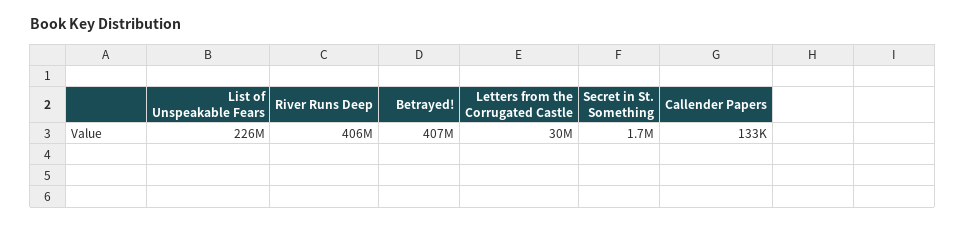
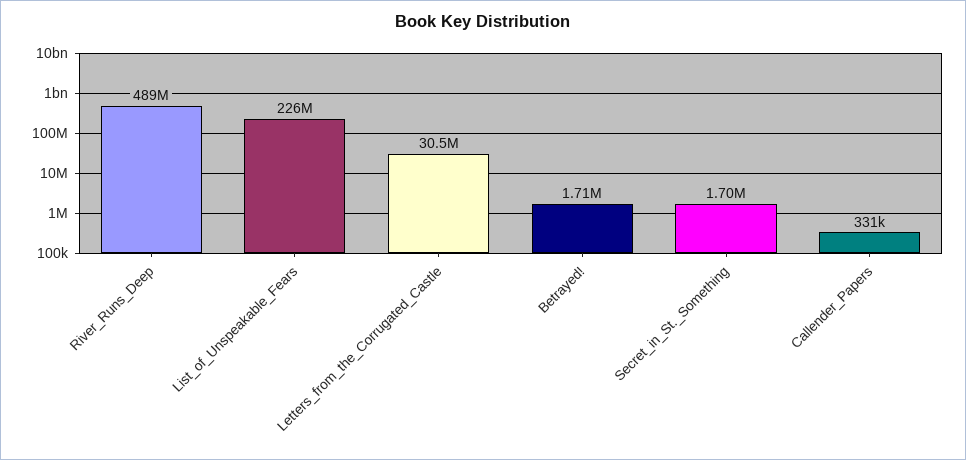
  {
    "List of Unspeakable Fears": 226000000,
-   "River Runs Deep": 406000000,
+   "River Runs Deep": 489000000,
-   "Betrayed!": 407000000,
+   "Betrayed!": 1710000,
    "Letters from the Corrugated Castle": 30500000,
    "Secret in St. Something": 1700000,
-   "Callender Papers": 133000
+   "Callender Papers": 331000
  }

